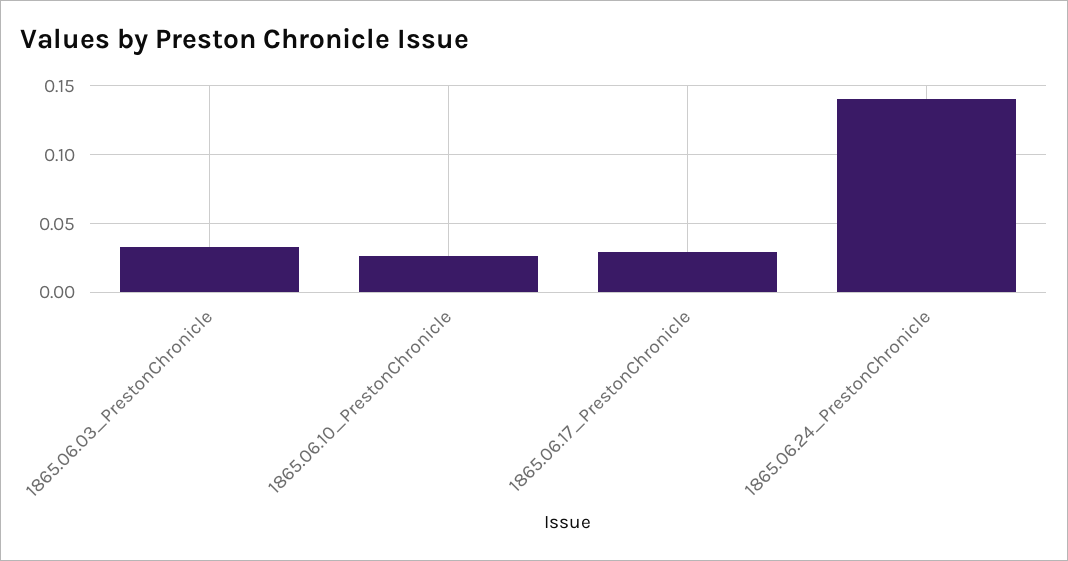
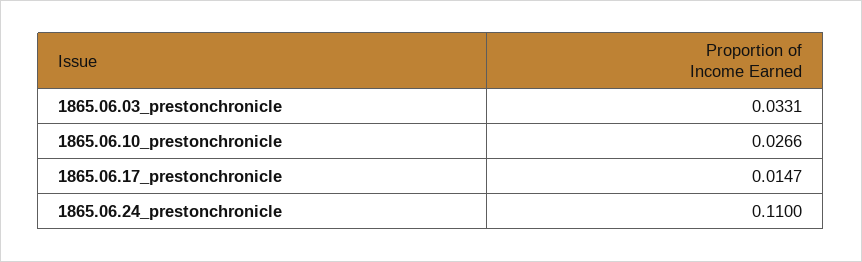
  {
    "1865.06.03_PrestonChronicle": 0.0331,
    "1865.06.10_PrestonChronicle": 0.0266,
-   "1865.06.17_PrestonChronicle": 0.03,
+   "1865.06.17_PrestonChronicle": 0.0147,
-   "1865.06.24_PrestonChronicle": 0.14
+   "1865.06.24_PrestonChronicle": 0.11
  }

